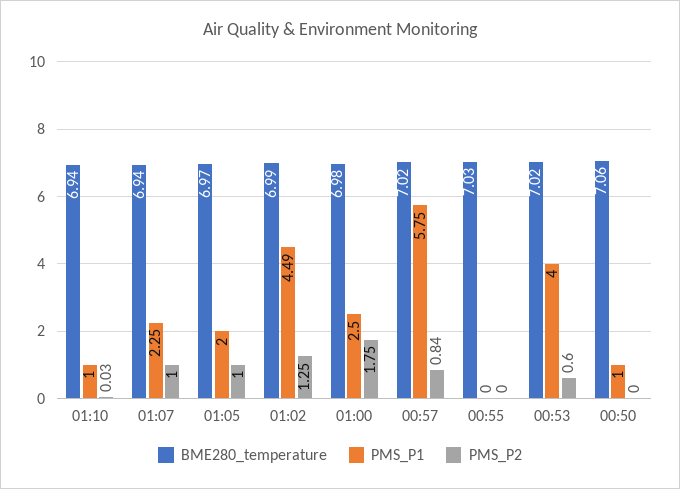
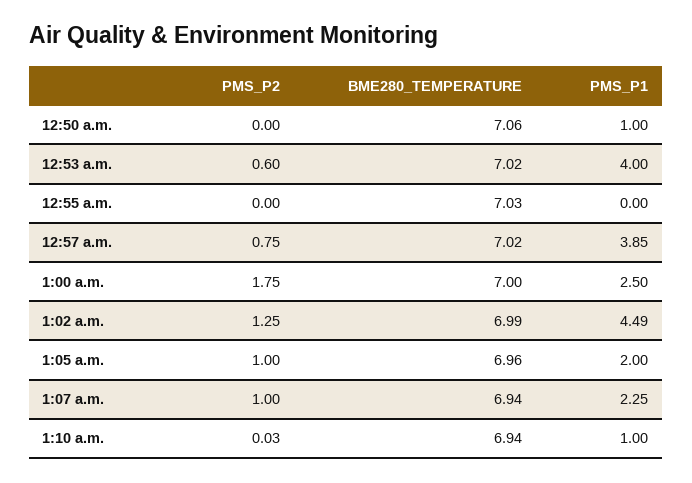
  {
    "BME280_temperature": {
      "01:10": 6.94,
      "01:07": 6.94,
-     "01:05": 6.97,
+     "01:05": 6.96,
      "01:02": 6.99,
-     "01:00": 6.98,
+     "01:00": 7,
      "00:57": 7.02,
      "00:55": 7.03,
      "00:53": 7.02,
      "00:50": 7.06
    },
    "PMS_P1": {
      "01:10": 1,
      "01:07": 2.25,
      "01:05": 2,
      "01:02": 4.49,
      "01:00": 2.5,
-     "00:57": 5.75,
+     "00:57": 3.85,
      "00:55": 0,
      "00:53": 4,
      "00:50": 1
    },
    "PMS_P2": {
      "01:10": 0.03,
      "01:07": 1,
      "01:05": 1,
      "01:02": 1.25,
      "01:00": 1.75,
-     "00:57": 0.84,
+     "00:57": 0.75,
      "00:55": 0,
      "00:53": 0.6,
      "00:50": 0
    }
  }

